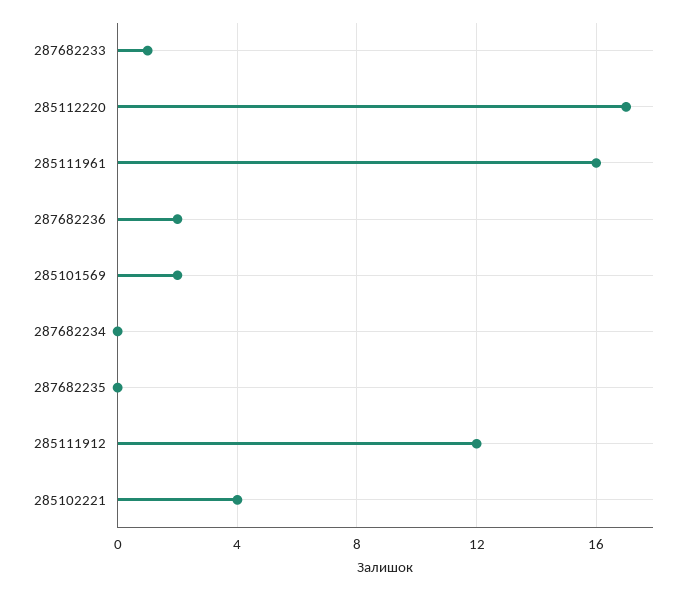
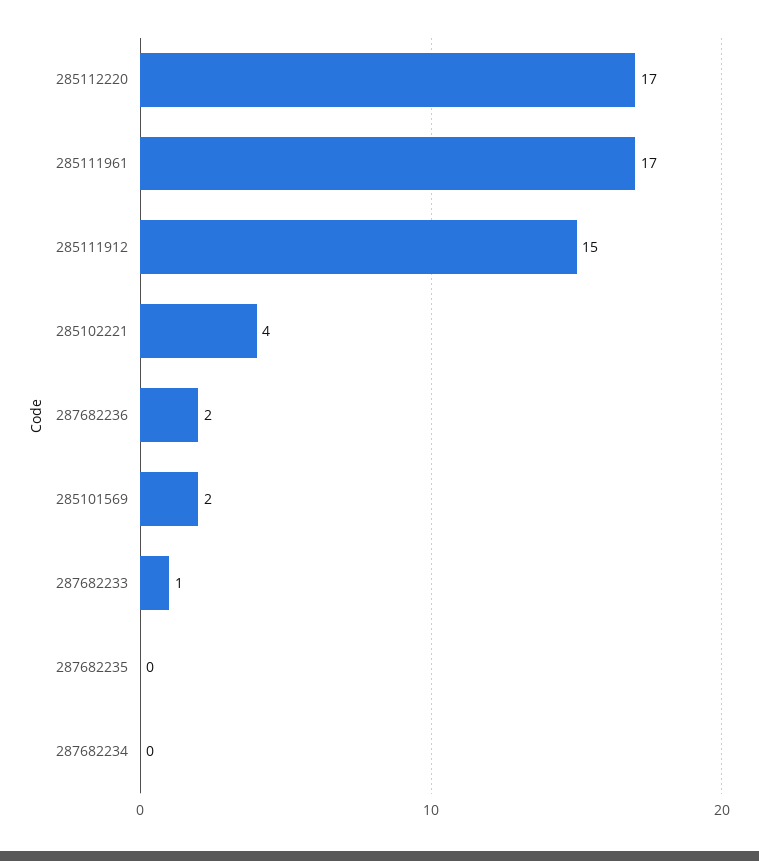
  {
    "287682233": 1,
    "285112220": 17,
-   "285111961": 16,
+   "285111961": 17,
    "287682236": 2,
    "285101569": 2,
    "287682234": 0,
    "287682235": 0,
-   "285111912": 12,
+   "285111912": 15,
    "285102221": 4
  }

